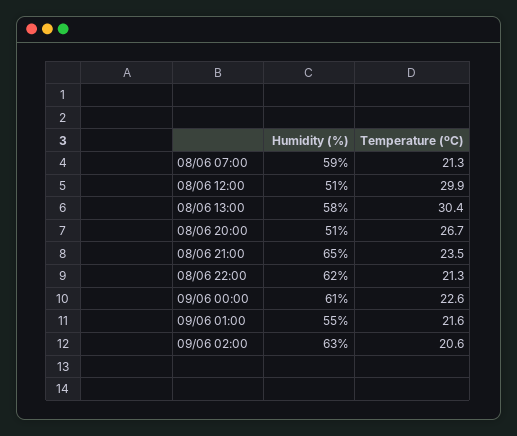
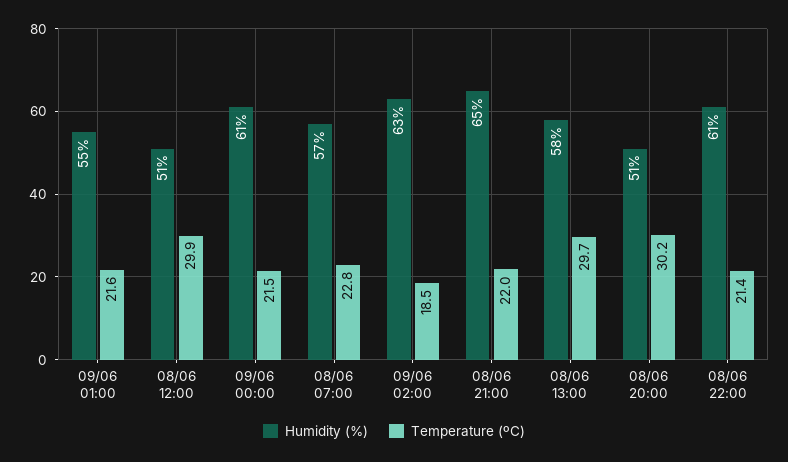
  {
    "Humidity (%)": {
-     "08/06 07:00": 59,
+     "08/06 07:00": 57,
      "08/06 12:00": 51,
      "08/06 13:00": 58,
      "08/06 20:00": 51,
      "08/06 21:00": 65,
-     "08/06 22:00": 62,
+     "08/06 22:00": 61,
      "09/06 00:00": 61,
      "09/06 01:00": 55,
      "09/06 02:00": 63
    },
    "Temperature (ºC)": {
-     "08/06 07:00": 21.3,
+     "08/06 07:00": 22.8,
      "08/06 12:00": 29.9,
-     "08/06 13:00": 30.4,
+     "08/06 13:00": 29.7,
-     "08/06 20:00": 26.7,
+     "08/06 20:00": 30.2,
-     "08/06 21:00": 23.5,
+     "08/06 21:00": 22,
-     "08/06 22:00": 21.3,
+     "08/06 22:00": 21.4,
-     "09/06 00:00": 22.6,
+     "09/06 00:00": 21.5,
      "09/06 01:00": 21.6,
-     "09/06 02:00": 20.6
+     "09/06 02:00": 18.5
    }
  }

